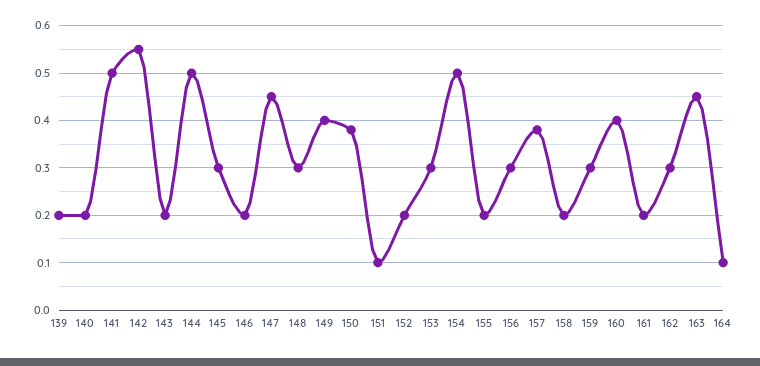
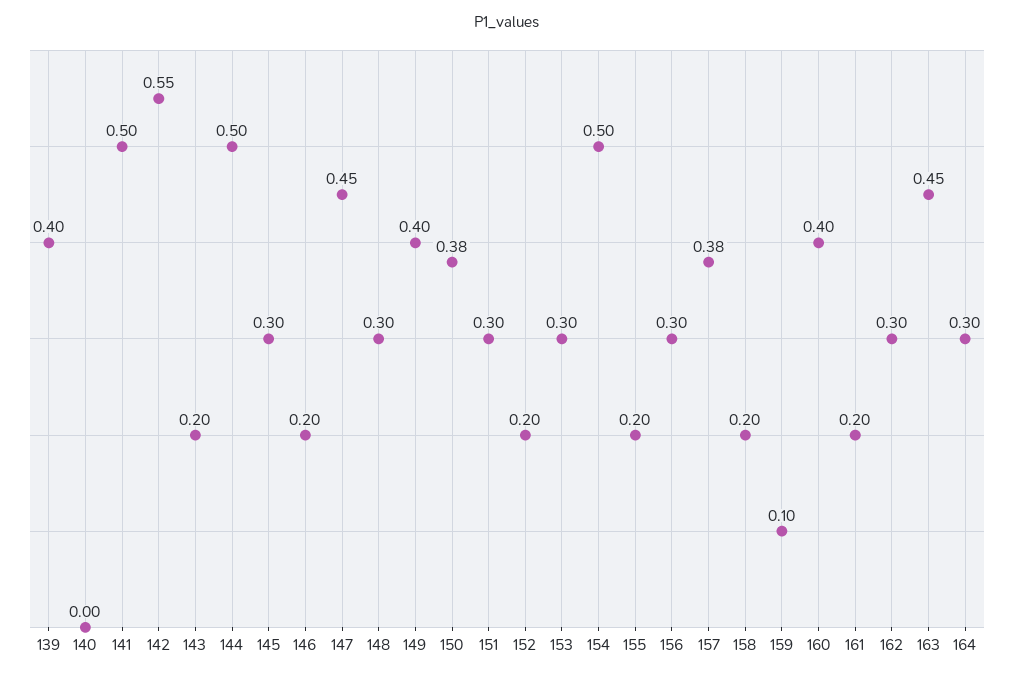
  {
-   "139": 0.2,
+   "139": 0.4,
-   "140": 0.2,
+   "140": 0,
    "141": 0.5,
    "142": 0.55,
    "143": 0.2,
    "144": 0.5,
    "145": 0.3,
    "146": 0.2,
    "147": 0.45,
    "148": 0.3,
    "149": 0.4,
    "150": 0.38,
-   "151": 0.1,
+   "151": 0.3,
    "152": 0.2,
    "153": 0.3,
    "154": 0.5,
    "155": 0.2,
    "156": 0.3,
    "157": 0.38,
    "158": 0.2,
-   "159": 0.3,
+   "159": 0.1,
    "160": 0.4,
    "161": 0.2,
    "162": 0.3,
    "163": 0.45,
-   "164": 0.1
+   "164": 0.3
  }

